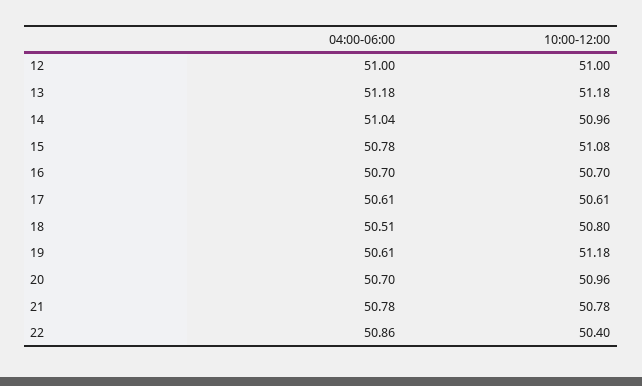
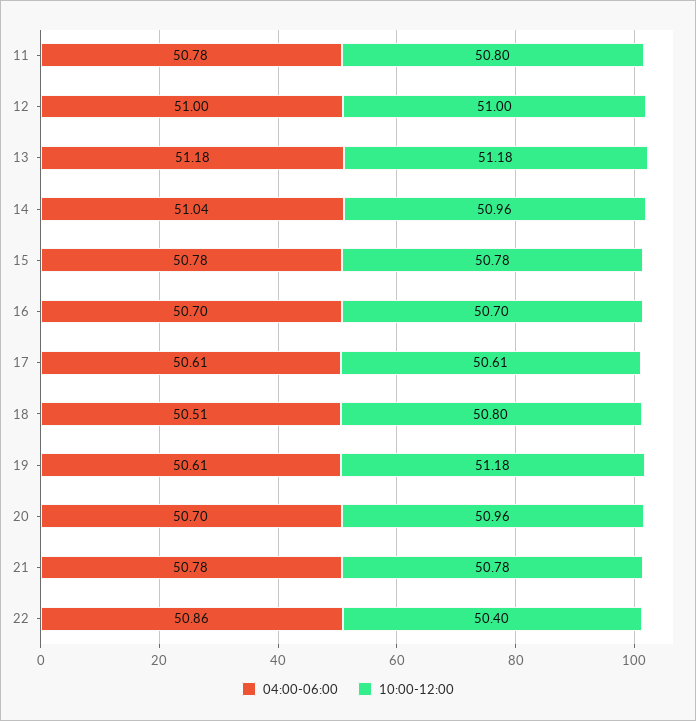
  {
    "04:00-06:00": {
      "12": 51,
      "13": 51.18,
      "14": 51.04,
      "15": 50.78,
      "16": 50.7,
      "17": 50.61,
      "18": 50.51,
      "19": 50.61,
      "20": 50.7,
      "21": 50.78,
-     "22": 50.86
+     "22": 50.86,
+     "11": 50.78
    },
    "10:00-12:00": {
      "12": 51,
      "13": 51.18,
      "14": 50.96,
-     "15": 51.08,
+     "15": 50.78,
      "16": 50.7,
      "17": 50.61,
      "18": 50.8,
      "19": 51.18,
      "20": 50.96,
      "21": 50.78,
-     "22": 50.4
+     "22": 50.4,
+     "11": 50.8
    }
  }

